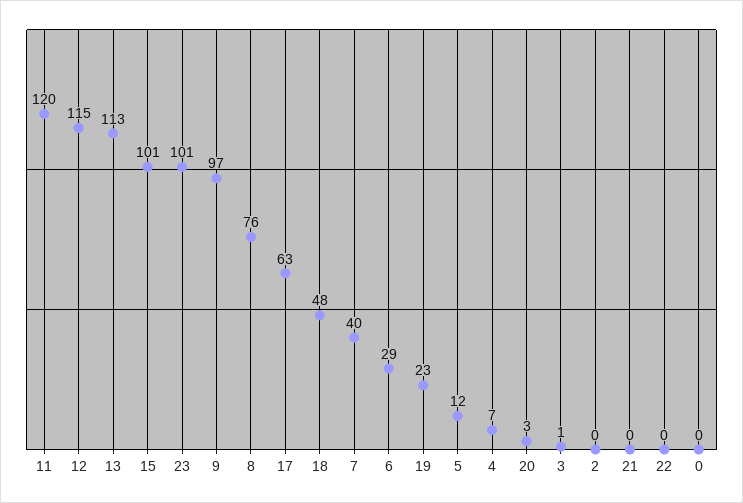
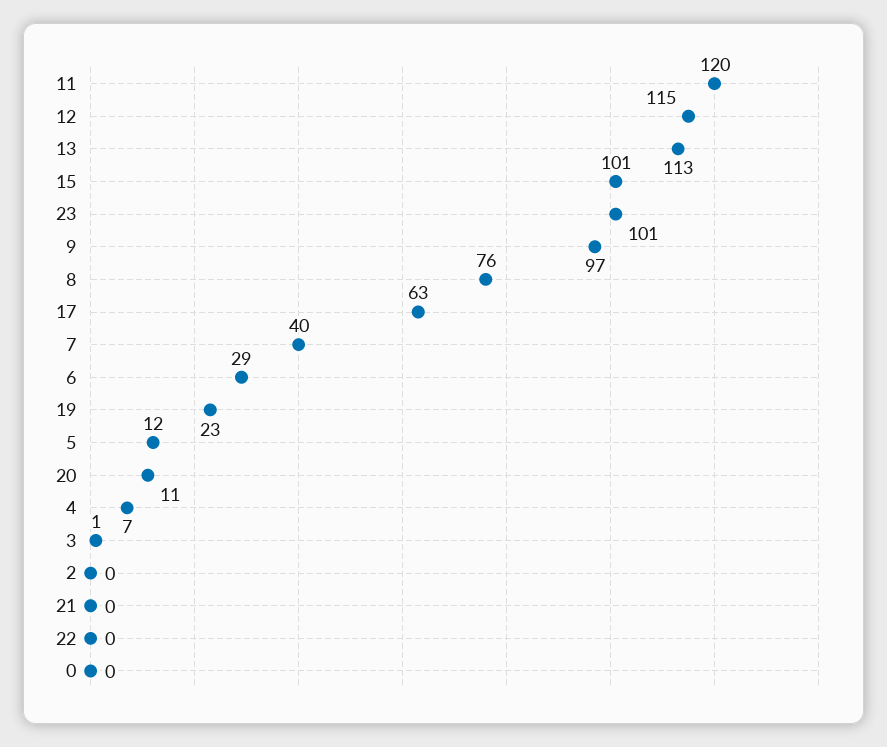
  {
    "11": 120,
    "12": 115,
    "13": 113,
    "15": 101,
    "23": 101,
    "9": 97,
    "8": 76,
    "17": 63,
-   "18": 48,
    "7": 40,
    "6": 29,
    "19": 23,
    "5": 12,
    "4": 7,
-   "20": 3,
+   "20": 11,
    "3": 1,
    "2": 0,
    "21": 0,
    "22": 0,
    "0": 0
  }

